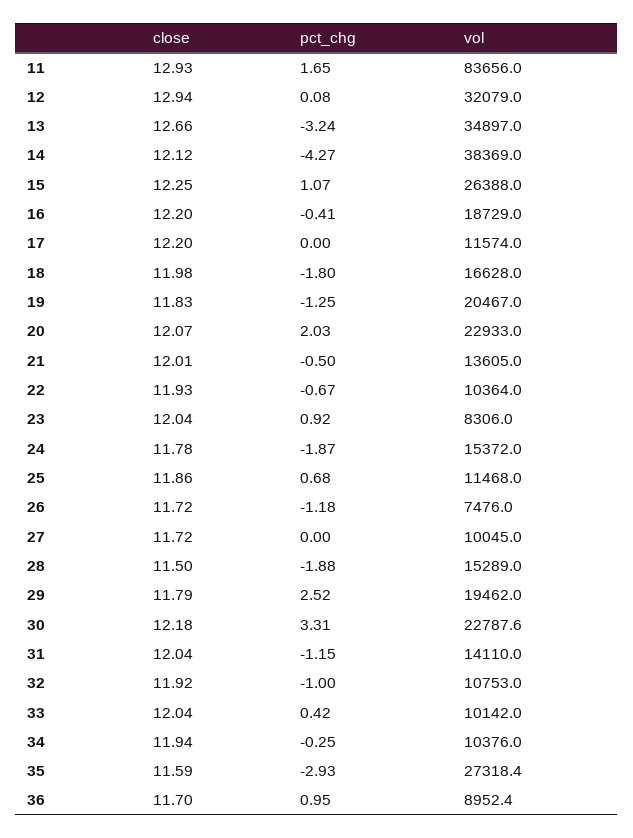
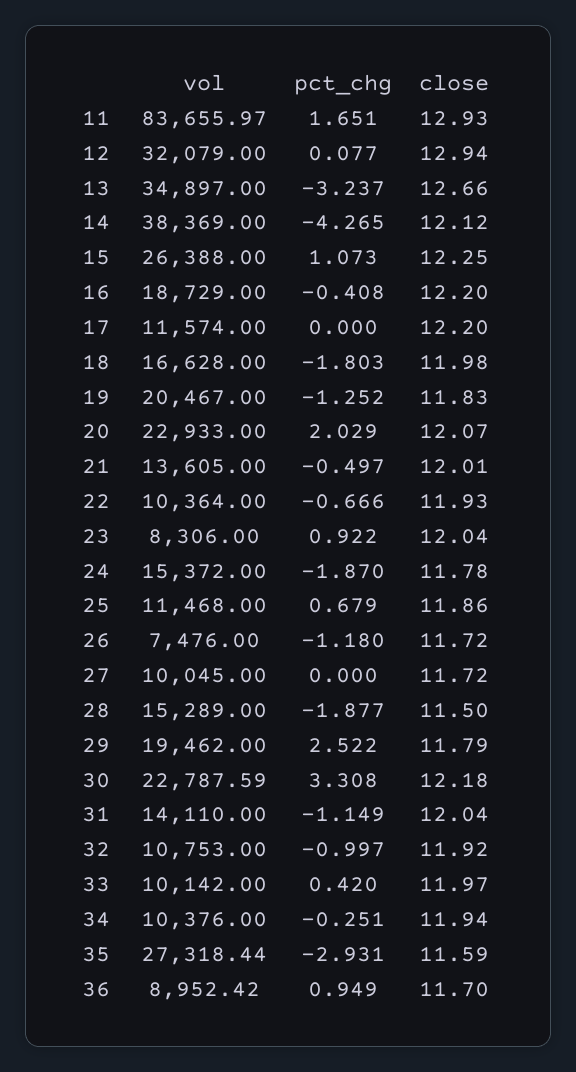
  {
    "close": {
      "11": 12.93,
      "12": 12.94,
      "13": 12.66,
      "14": 12.12,
      "15": 12.25,
      "16": 12.2,
      "17": 12.2,
      "18": 11.98,
      "19": 11.83,
      "20": 12.07,
      "21": 12.01,
      "22": 11.93,
      "23": 12.04,
      "24": 11.78,
      "25": 11.86,
      "26": 11.72,
      "27": 11.72,
      "28": 11.5,
      "29": 11.79,
      "30": 12.18,
      "31": 12.04,
      "32": 11.92,
-     "33": 12.04,
+     "33": 11.97,
      "34": 11.94,
      "35": 11.59,
      "36": 11.7
    },
    "pct_chg": {
      "11": 1.651,
      "12": 0.077,
      "13": -3.237,
      "14": -4.265,
      "15": 1.073,
      "16": -0.408,
      "17": 0,
      "18": -1.803,
      "19": -1.252,
      "20": 2.029,
      "21": -0.497,
      "22": -0.666,
      "23": 0.922,
      "24": -1.87,
      "25": 0.679,
      "26": -1.18,
      "27": 0,
      "28": -1.877,
      "29": 2.522,
      "30": 3.308,
      "31": -1.149,
      "32": -0.997,
      "33": 0.42,
      "34": -0.251,
      "35": -2.931,
      "36": 0.949
    },
    "vol": {
      "11": 83655.97,
      "12": 32079,
      "13": 34897,
      "14": 38369,
      "15": 26388,
      "16": 18729,
      "17": 11574,
      "18": 16628,
      "19": 20467,
      "20": 22933,
      "21": 13605,
      "22": 10364,
      "23": 8306,
      "24": 15372,
      "25": 11468,
      "26": 7476,
      "27": 10045,
      "28": 15289,
      "29": 19462,
      "30": 22787.59,
      "31": 14110,
      "32": 10753,
      "33": 10142,
      "34": 10376,
      "35": 27318.44,
      "36": 8952.42
    }
  }

